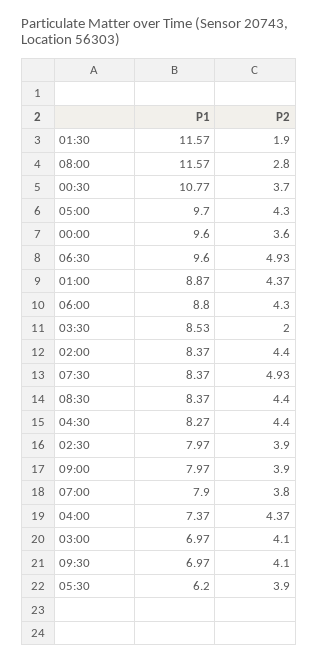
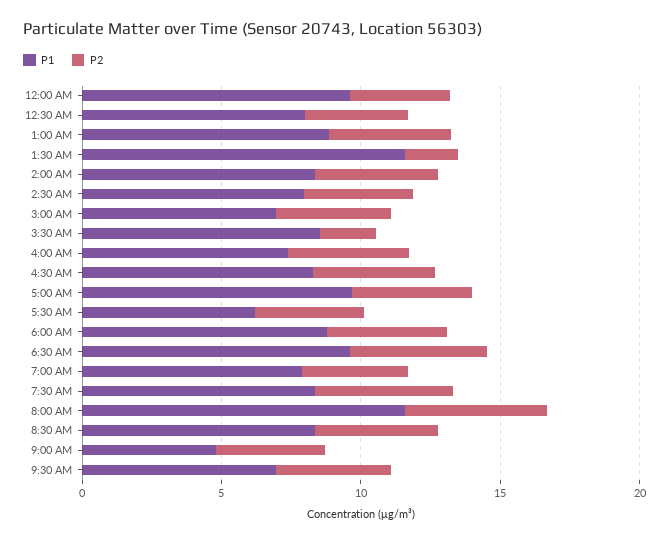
  {
    "P1": {
      "01:30": 11.57,
      "08:00": 11.57,
-     "00:30": 10.77,
+     "00:30": 8,
      "05:00": 9.7,
      "00:00": 9.6,
      "06:30": 9.6,
      "01:00": 8.87,
      "06:00": 8.8,
      "03:30": 8.53,
      "02:00": 8.37,
      "07:30": 8.37,
      "08:30": 8.37,
      "04:30": 8.27,
      "02:30": 7.97,
-     "09:00": 7.97,
+     "09:00": 5,
      "07:00": 7.9,
      "04:00": 7.37,
      "03:00": 6.97,
      "09:30": 6.97,
      "05:30": 6.2
    },
    "P2": {
      "01:30": 1.9,
-     "08:00": 2.8,
+     "08:00": 5,
      "00:30": 3.7,
      "05:00": 4.3,
      "00:00": 3.6,
      "06:30": 4.93,
      "01:00": 4.37,
      "06:00": 4.3,
      "03:30": 2,
      "02:00": 4.4,
      "07:30": 4.93,
      "08:30": 4.4,
      "04:30": 4.4,
      "02:30": 3.9,
      "09:00": 3.9,
      "07:00": 3.8,
      "04:00": 4.37,
      "03:00": 4.1,
      "09:30": 4.1,
      "05:30": 3.9
    }
  }

